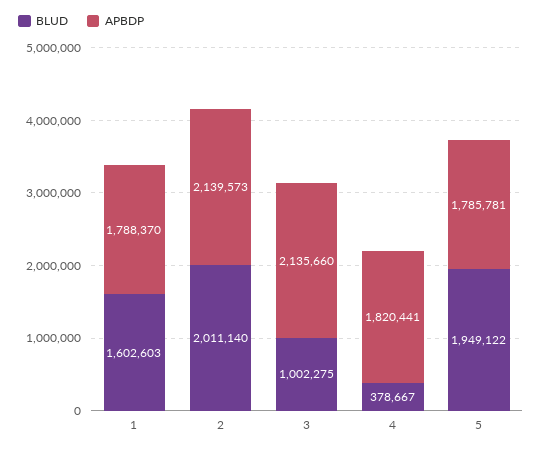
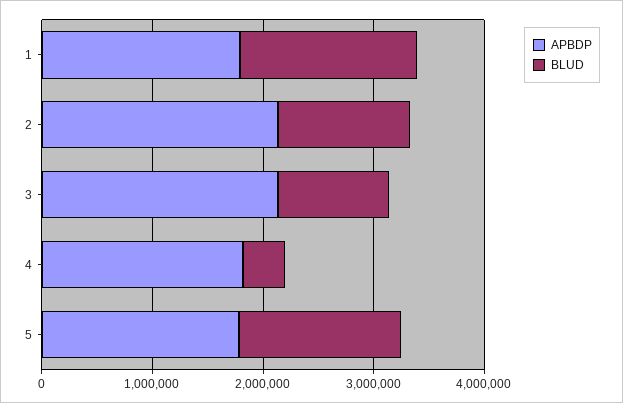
  {
    "BLUD": {
      "1": 1602603,
-     "2": 2011140,
+     "2": 1200000,
      "3": 1002275,
      "4": 378667,
-     "5": 1949122
+     "5": 1400000
    },
    "APBDP": {
      "1": 1788370,
      "2": 2139573,
      "3": 2135660,
      "4": 1820441,
      "5": 1785781
    }
  }

